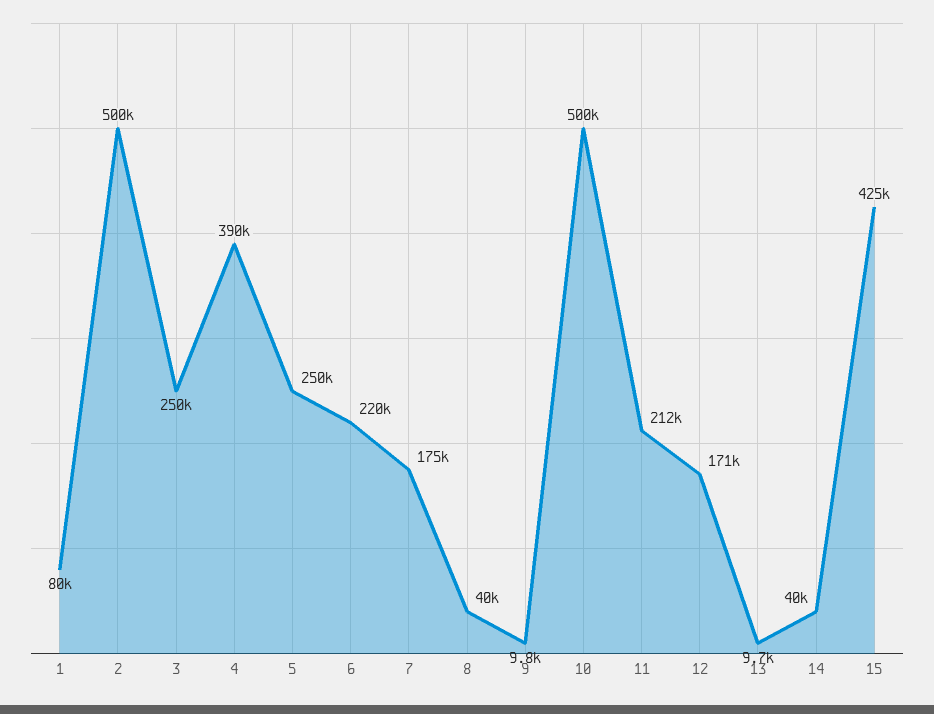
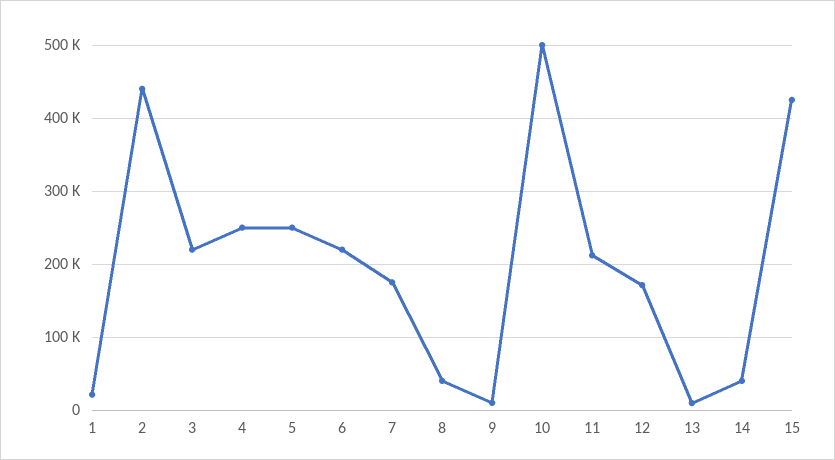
  {
-   "1": 80000,
+   "1": 20000,
-   "2": 500000,
+   "2": 440000,
-   "3": 250000,
+   "3": 220000,
-   "4": 390000,
+   "4": 250000,
    "5": 250000,
    "6": 220000,
    "7": 175000,
    "8": 40000,
    "9": 9800,
    "10": 500000,
    "11": 212000,
    "12": 171000,
    "13": 9700,
    "14": 40000,
    "15": 425000
  }

